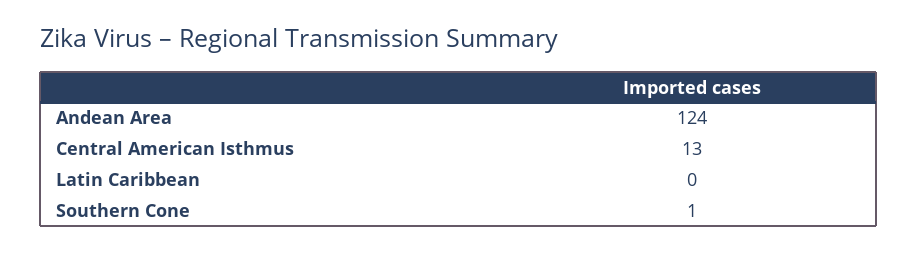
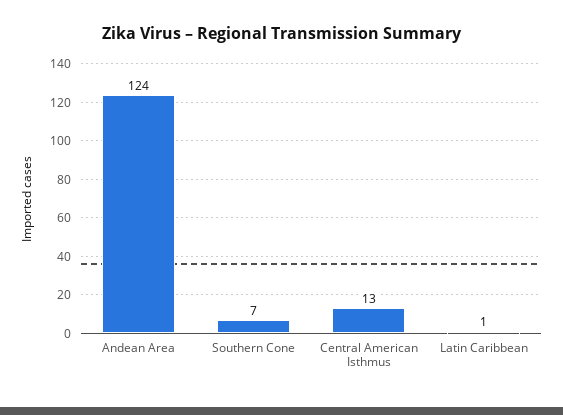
  {
    "Andean Area": 124,
    "Central American Isthmus": 13,
-   "Latin Caribbean": 0,
+   "Latin Caribbean": 1,
-   "Southern Cone": 1
+   "Southern Cone": 7
  }

